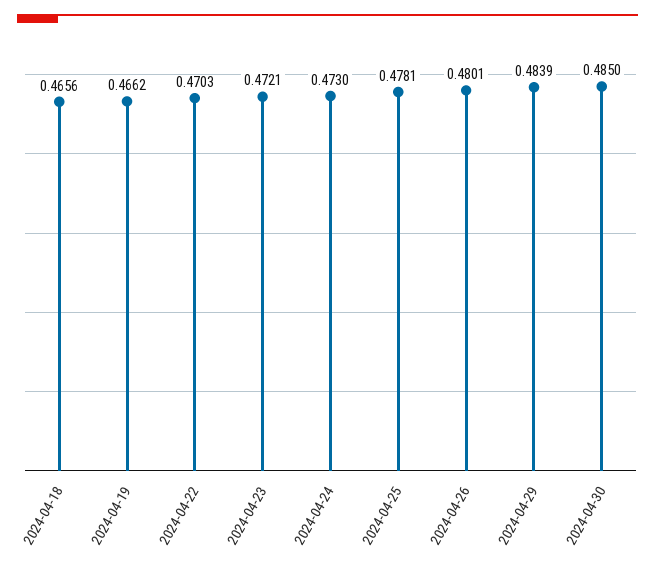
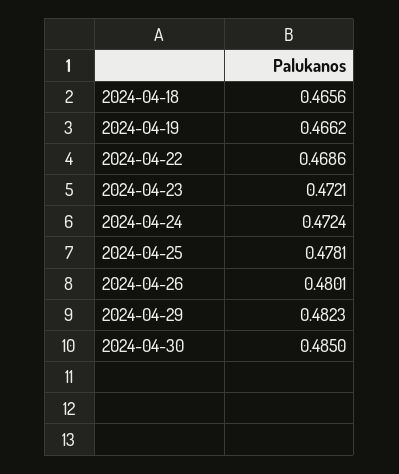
  {
    "2024-04-18": 0.4656,
    "2024-04-19": 0.4662,
-   "2024-04-22": 0.4703,
+   "2024-04-22": 0.4686,
    "2024-04-23": 0.4721,
-   "2024-04-24": 0.473,
+   "2024-04-24": 0.4724,
    "2024-04-25": 0.4781,
    "2024-04-26": 0.4801,
-   "2024-04-29": 0.4839,
+   "2024-04-29": 0.4823,
    "2024-04-30": 0.485
  }

